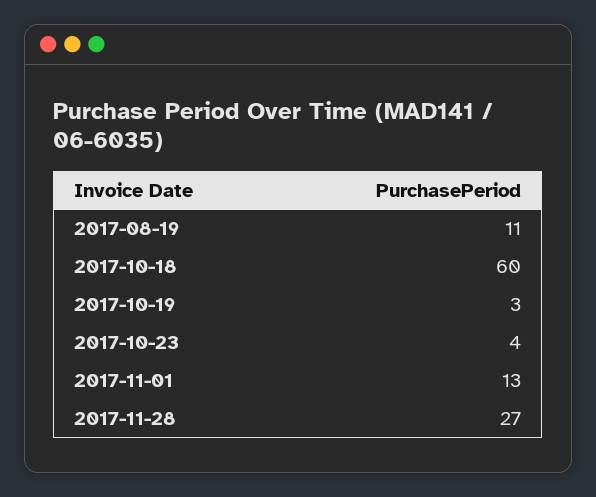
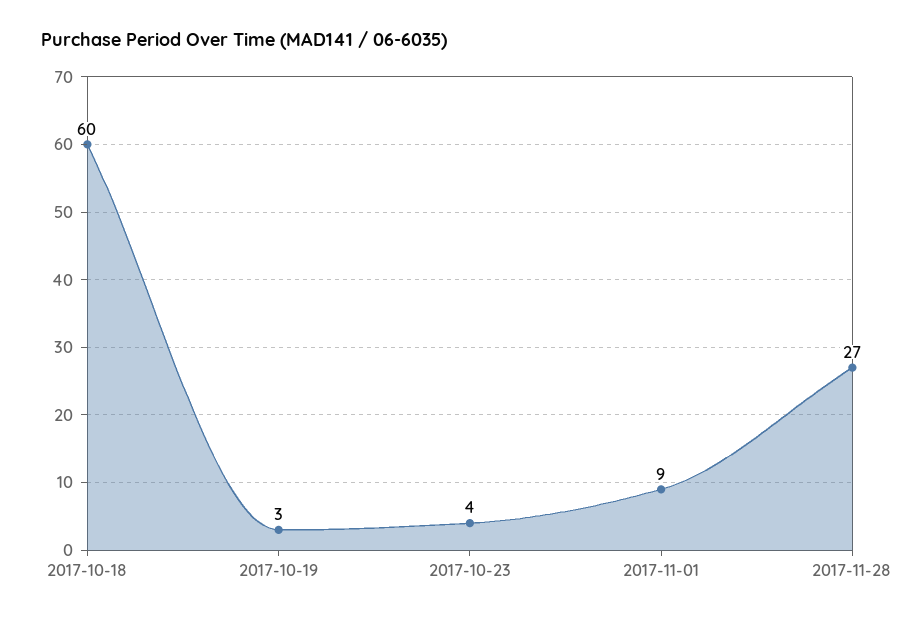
  {
-   "2017-08-19": 11,
    "2017-10-18": 60,
    "2017-10-19": 3,
    "2017-10-23": 4,
-   "2017-11-01": 13,
+   "2017-11-01": 9,
    "2017-11-28": 27
  }

